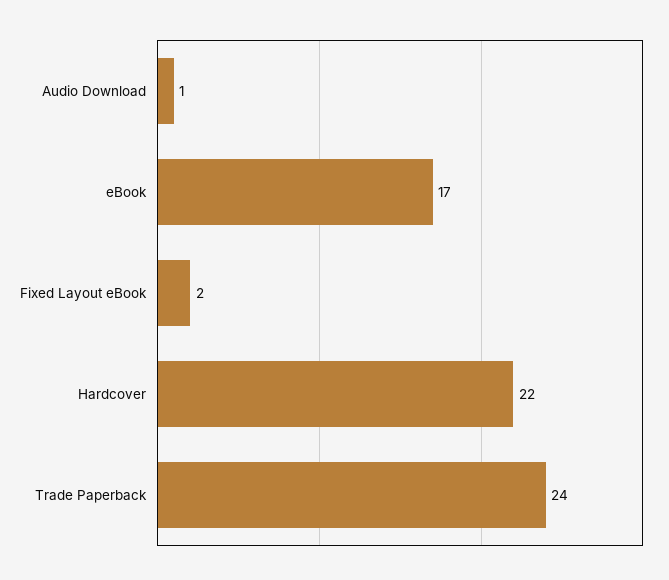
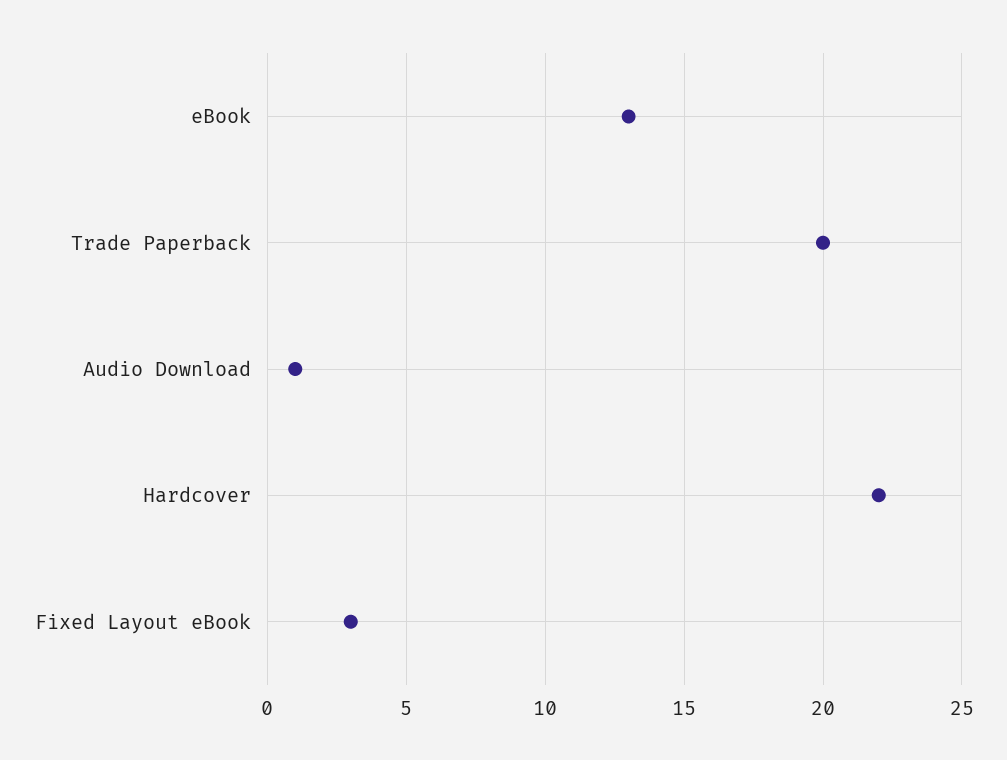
  {
    "Audio Download": 1,
-   "eBook": 17,
+   "eBook": 13,
-   "Fixed Layout eBook": 2,
+   "Fixed Layout eBook": 3,
    "Hardcover": 22,
-   "Trade Paperback": 24
+   "Trade Paperback": 20
  }

